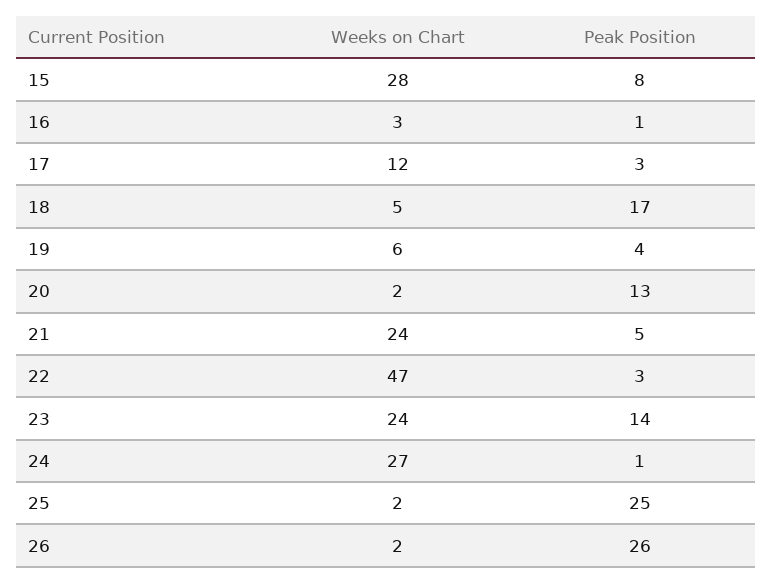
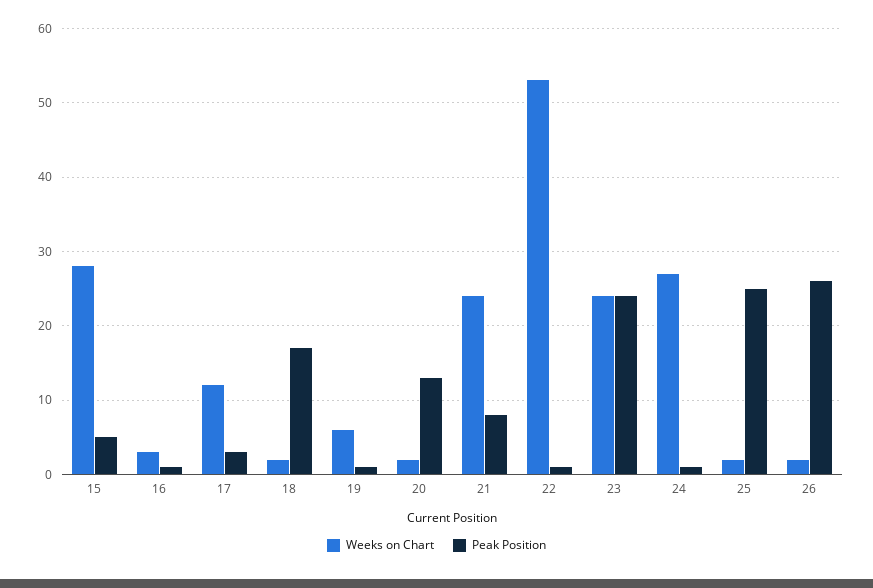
  {
    "Weeks on Chart": {
      "15": 28,
      "16": 3,
      "17": 12,
-     "18": 5,
+     "18": 2,
      "19": 6,
      "20": 2,
      "21": 24,
-     "22": 47,
+     "22": 53,
      "23": 24,
      "24": 27,
      "25": 2,
      "26": 2
    },
    "Peak Position": {
-     "15": 8,
+     "15": 5,
      "16": 1,
      "17": 3,
      "18": 17,
-     "19": 4,
+     "19": 1,
      "20": 13,
-     "21": 5,
+     "21": 8,
-     "22": 3,
+     "22": 1,
-     "23": 14,
+     "23": 24,
      "24": 1,
      "25": 25,
      "26": 26
    }
  }

